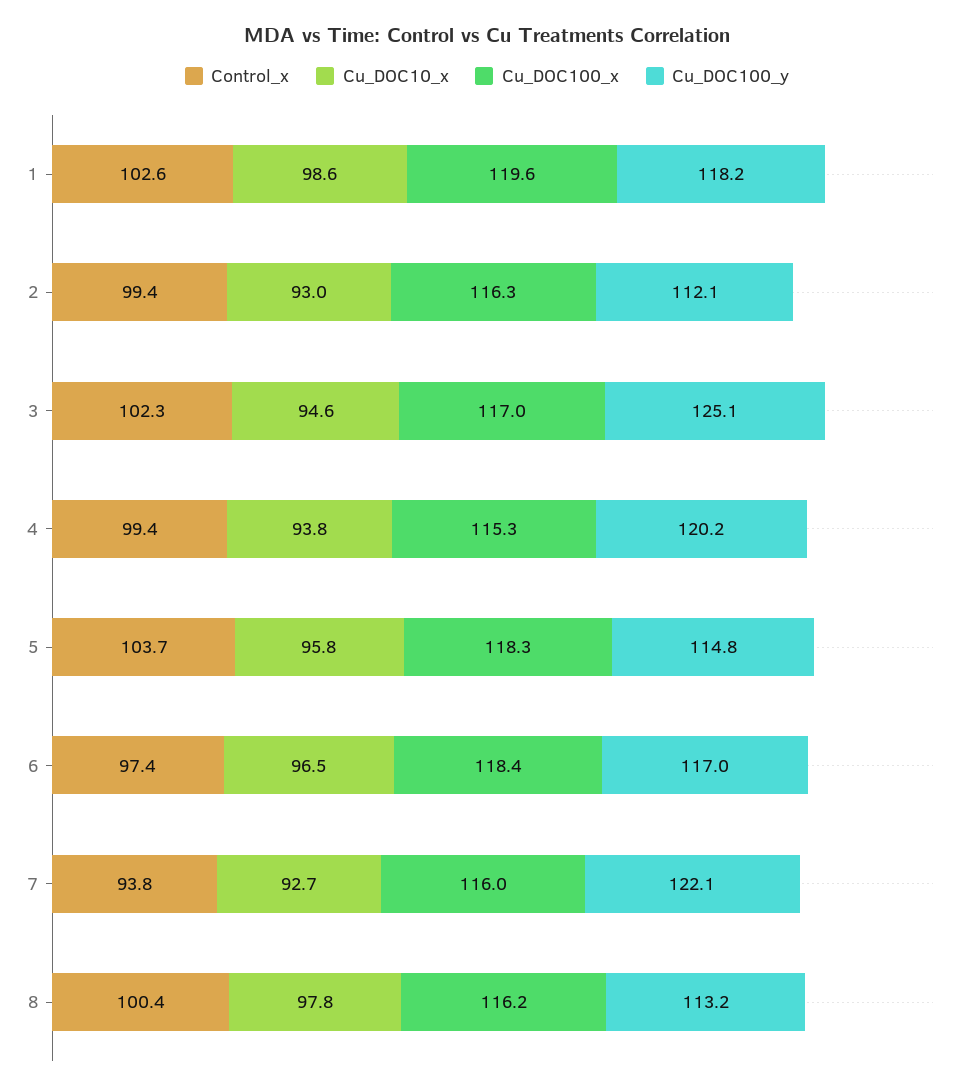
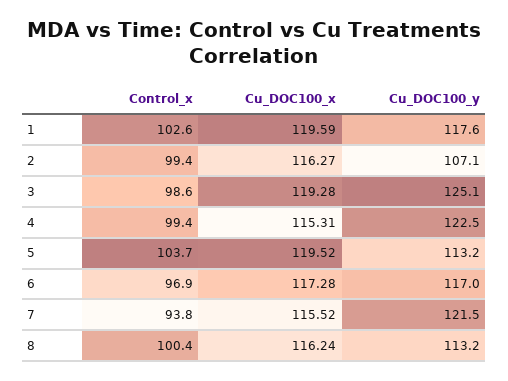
  {
    "Control_x": {
      "1": 102.6,
      "2": 99.4,
-     "3": 102.3,
+     "3": 98.6,
      "4": 99.4,
      "5": 103.7,
-     "6": 97.4,
+     "6": 96.9,
      "7": 93.8,
      "8": 100.4
    },
-   "Cu_DOC10_x": {
-     "1": 98.6,
-     "2": 93,
-     "3": 94.6,
-     "4": 93.8,
-     "5": 95.8,
-     "6": 96.5,
-     "7": 92.7,
-     "8": 97.8
-   },
    "Cu_DOC100_x": {
      "1": 119.59,
      "2": 116.27,
-     "3": 117,
+     "3": 119.28,
      "4": 115.31,
-     "5": 118.3,
+     "5": 119.52,
-     "6": 118.4,
+     "6": 117.28,
-     "7": 116,
+     "7": 115.52,
      "8": 116.24
    },
    "Cu_DOC100_y": {
-     "1": 118.2,
+     "1": 117.6,
-     "2": 112.1,
+     "2": 107.1,
      "3": 125.1,
-     "4": 120.2,
+     "4": 122.5,
-     "5": 114.8,
+     "5": 113.2,
      "6": 117,
-     "7": 122.1,
+     "7": 121.5,
      "8": 113.2
    }
  }

